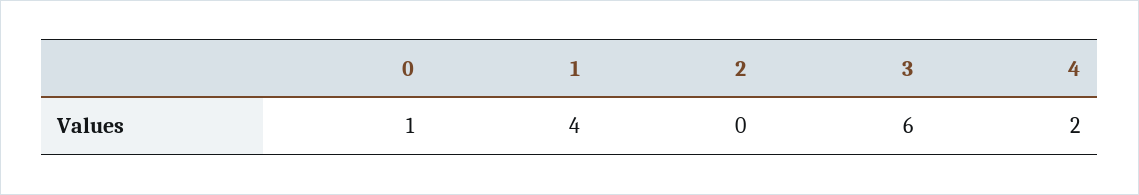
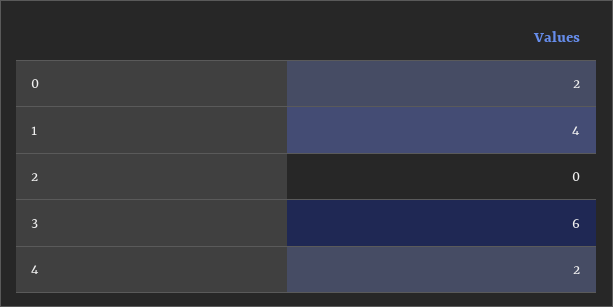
  {
-   "0": 1,
+   "0": 2,
    "1": 4,
    "2": 0,
    "3": 6,
    "4": 2
  }

